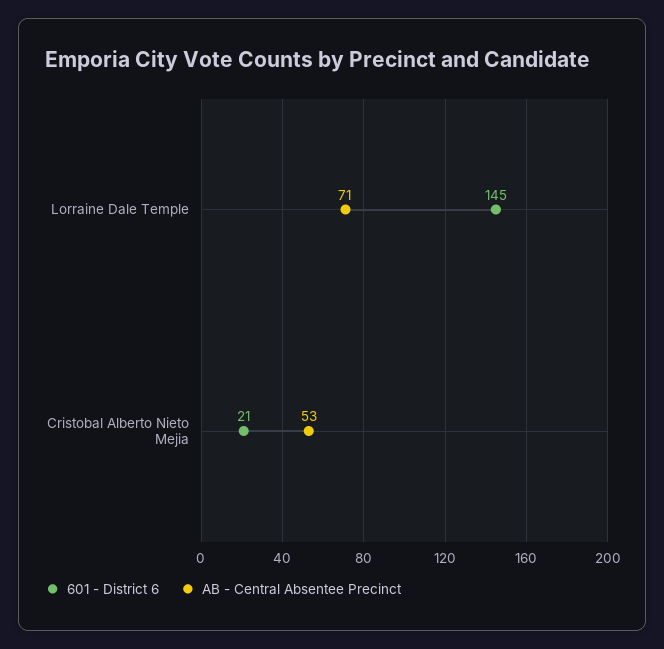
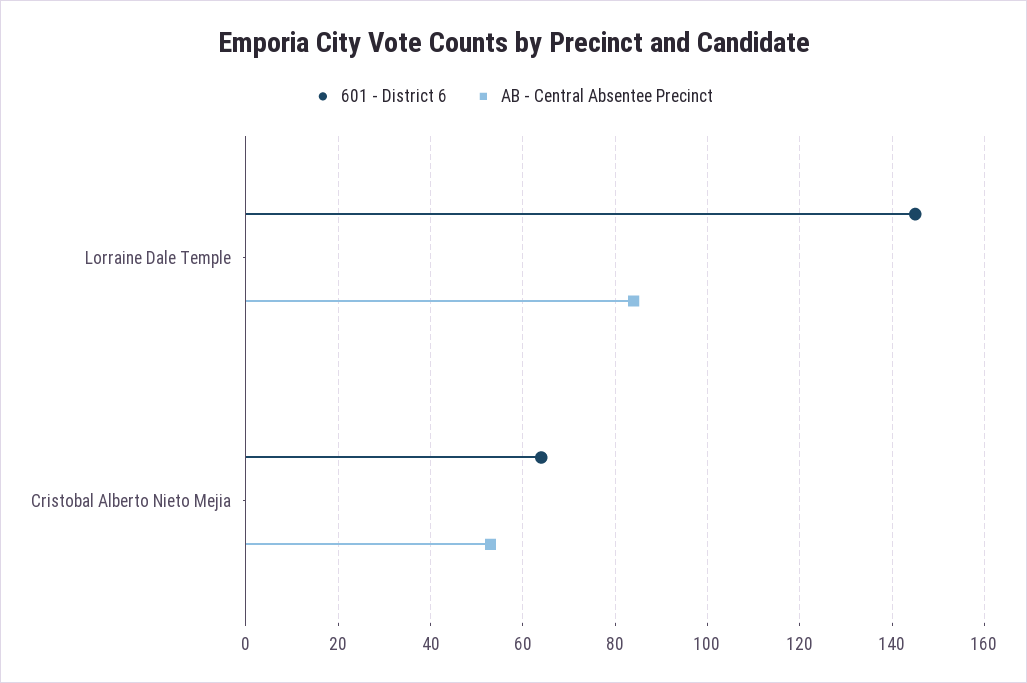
  {
    "601 - District 6": {
      "Lorraine Dale Temple": 145,
-     "Cristobal Alberto Nieto Mejia": 21
+     "Cristobal Alberto Nieto Mejia": 65
    },
    "AB - Central Absentee Precinct": {
-     "Lorraine Dale Temple": 71,
+     "Lorraine Dale Temple": 85,
      "Cristobal Alberto Nieto Mejia": 53
    }
  }

